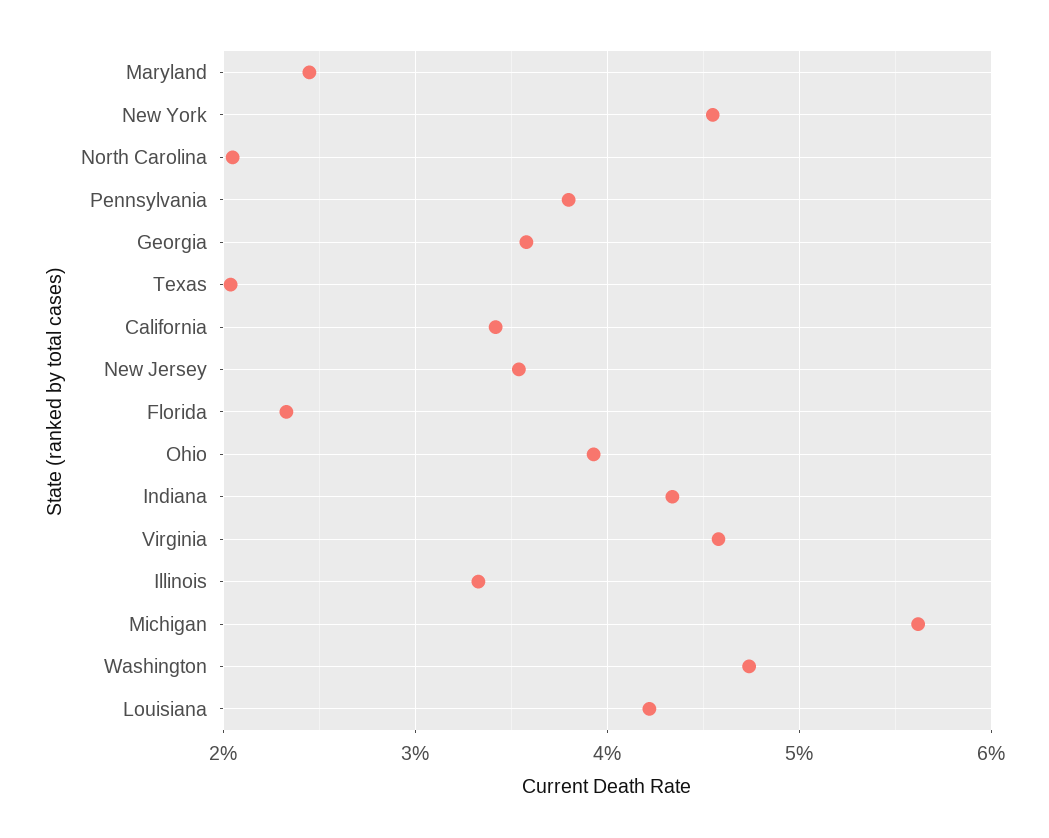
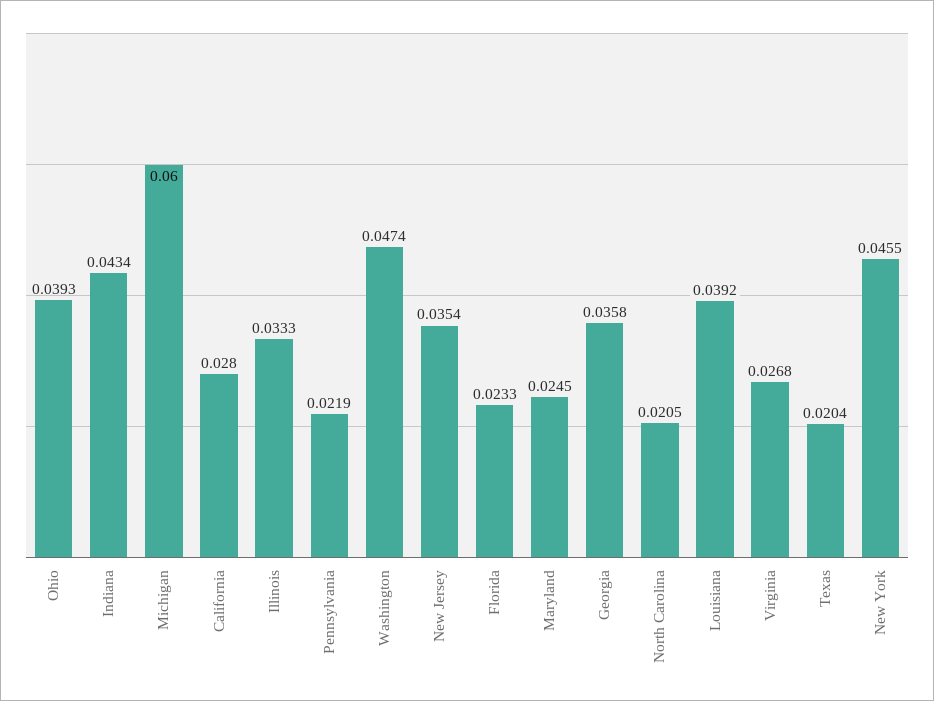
  {
    "Maryland": 0.0245,
    "New York": 0.0455,
    "North Carolina": 0.0205,
-   "Pennsylvania": 0.038,
+   "Pennsylvania": 0.0219,
    "Georgia": 0.0358,
    "Texas": 0.0204,
-   "California": 0.034,
+   "California": 0.028,
    "New Jersey": 0.0354,
    "Florida": 0.0233,
    "Ohio": 0.0393,
    "Indiana": 0.0434,
-   "Virginia": 0.046,
+   "Virginia": 0.0268,
    "Illinois": 0.0333,
-   "Michigan": 0.056,
+   "Michigan": 0.06,
    "Washington": 0.0474,
-   "Louisiana": 0.042
+   "Louisiana": 0.0392
  }

